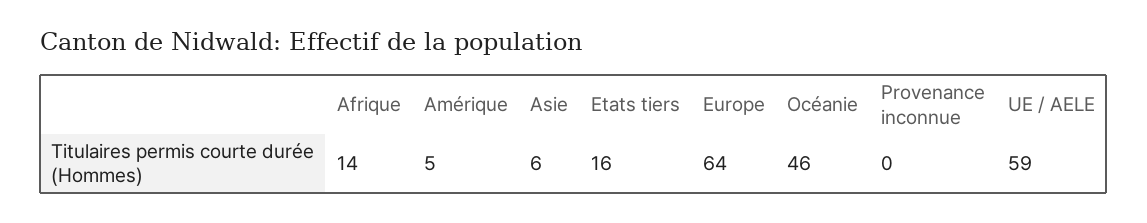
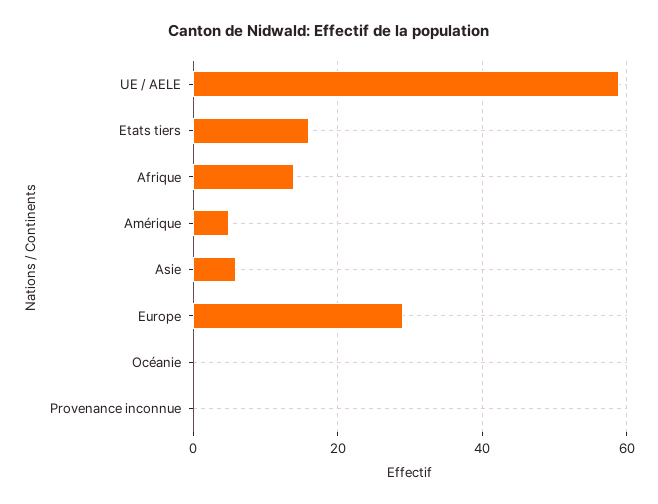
  {
    "Afrique": 14,
    "Amérique": 5,
    "Asie": 6,
    "Etats tiers": 16,
-   "Europe": 64,
+   "Europe": 30,
-   "Océanie": 46,
+   "Océanie": 0,
    "Provenance inconnue": 0,
    "UE / AELE": 59
  }

